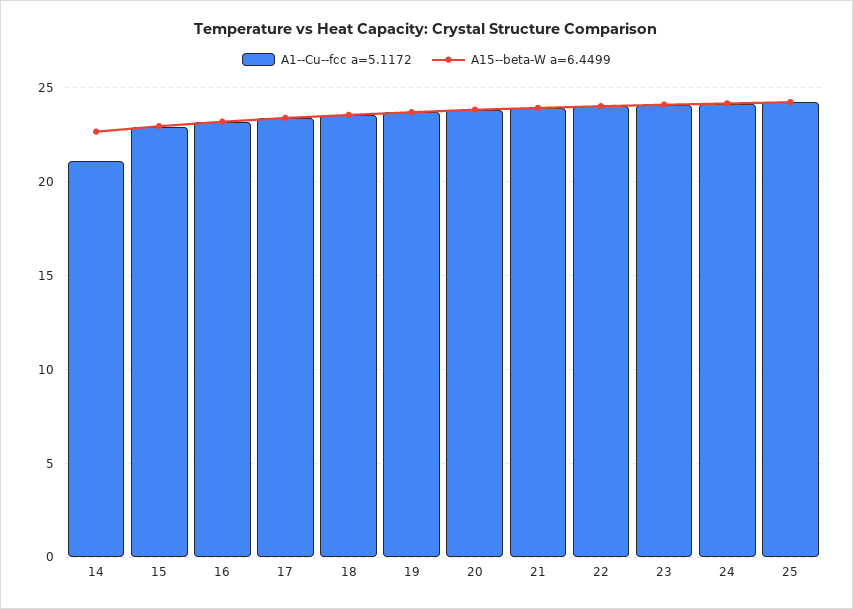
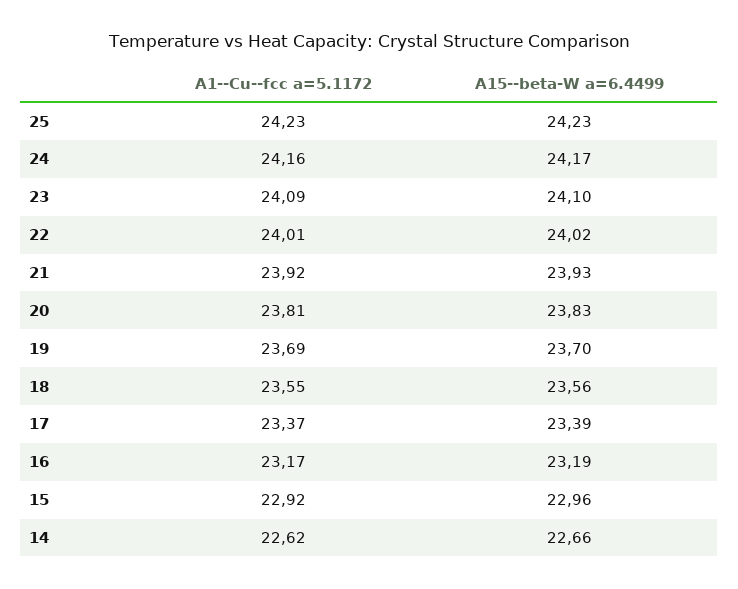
  {
    "A1--Cu--fcc a=5.1172": {
-     "14": 21,
+     "14": 22.62,
      "15": 22.92,
      "16": 23.17,
      "17": 23.37,
      "18": 23.55,
      "19": 23.69,
      "20": 23.81,
      "21": 23.92,
      "22": 24.01,
      "23": 24.09,
      "24": 24.16,
      "25": 24.23
    },
    "A15--beta-W a=6.4499": {
      "14": 22.66,
      "15": 22.96,
      "16": 23.19,
      "17": 23.39,
      "18": 23.56,
      "19": 23.7,
      "20": 23.83,
      "21": 23.93,
      "22": 24.02,
      "23": 24.1,
      "24": 24.17,
      "25": 24.23
    }
  }

